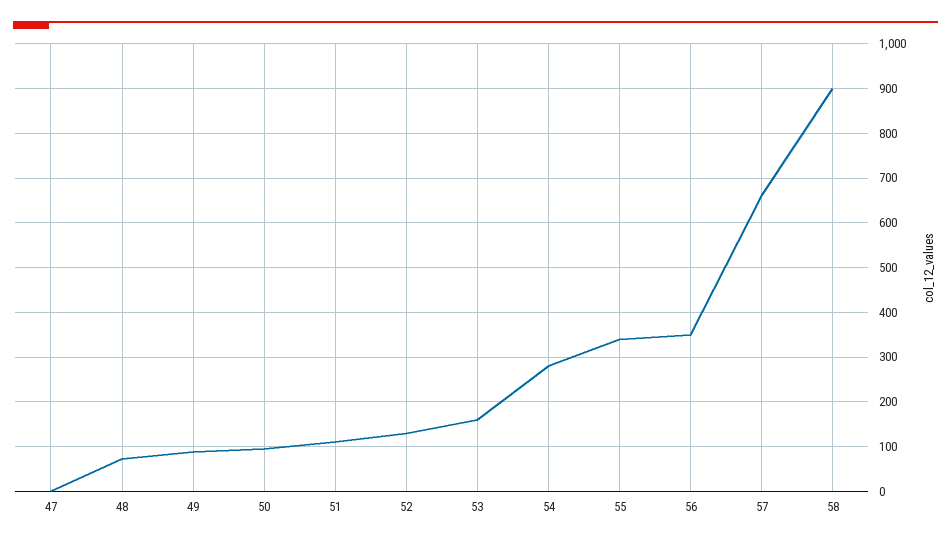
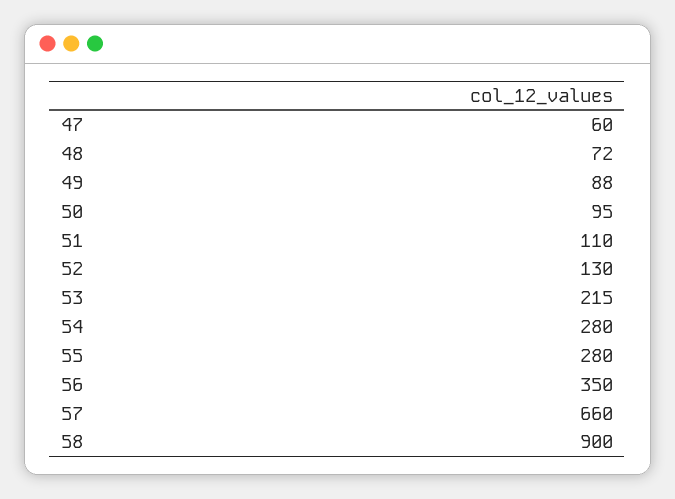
  {
-   "47": 0,
+   "47": 60,
    "48": 72,
    "49": 88,
    "50": 95,
    "51": 110,
    "52": 130,
-   "53": 160,
+   "53": 215,
    "54": 280,
-   "55": 340,
+   "55": 280,
    "56": 350,
    "57": 660,
    "58": 900
  }

